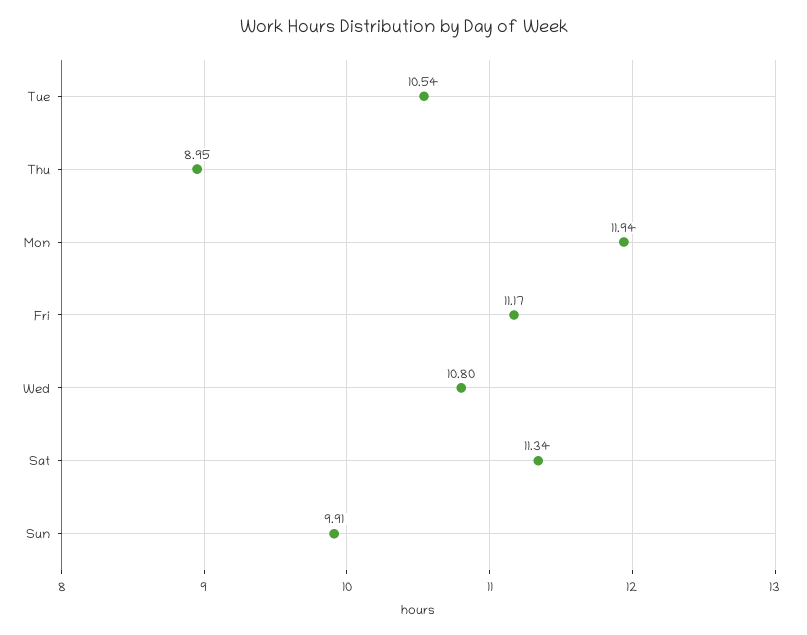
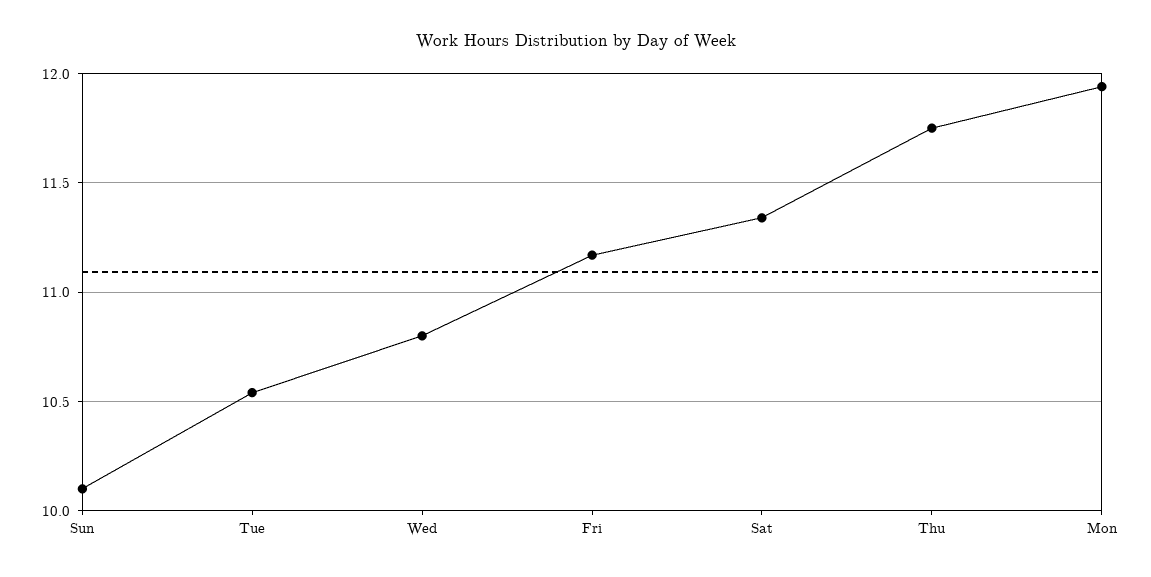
  {
    "Tue": 10.54,
-   "Thu": 8.95,
+   "Thu": 11.75,
    "Mon": 11.94,
    "Fri": 11.17,
    "Wed": 10.8,
    "Sat": 11.34,
-   "Sun": 9.91
+   "Sun": 10.1
  }

